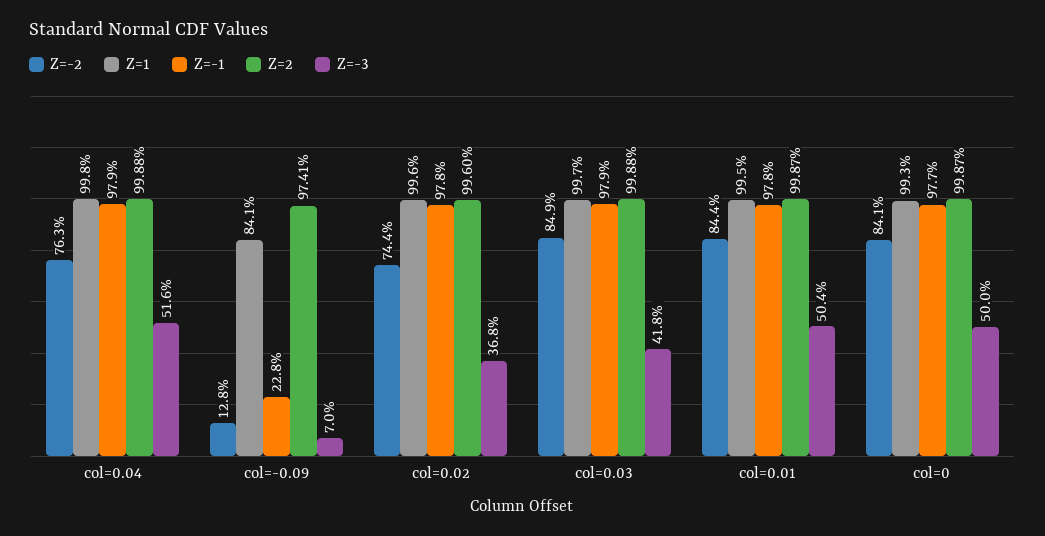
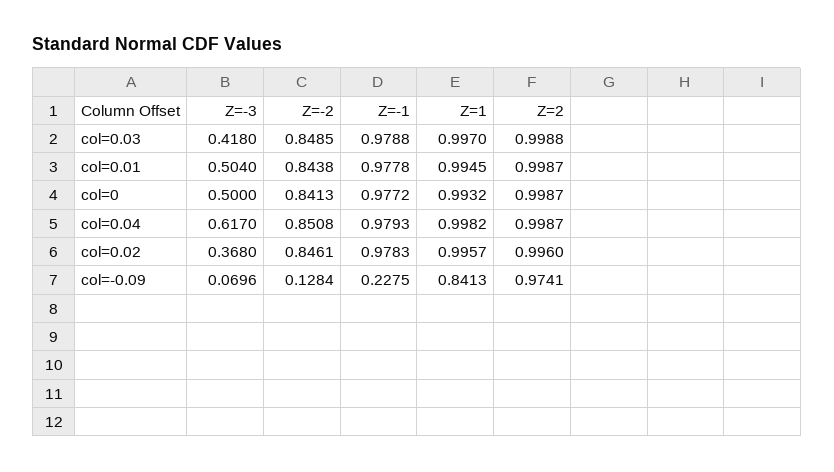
  {
    "Z=-2": {
-     "col=0.04": 0.763,
+     "col=0.04": 0.8508,
      "col=-0.09": 0.1284,
-     "col=0.02": 0.744,
+     "col=0.02": 0.8461,
      "col=0.03": 0.8485,
      "col=0.01": 0.8438,
      "col=0": 0.8413
    },
    "Z=1": {
      "col=0.04": 0.9982,
      "col=-0.09": 0.8413,
      "col=0.02": 0.9957,
      "col=0.03": 0.997,
      "col=0.01": 0.9945,
      "col=0": 0.9932
    },
    "Z=-1": {
      "col=0.04": 0.9793,
      "col=-0.09": 0.2275,
      "col=0.02": 0.9783,
      "col=0.03": 0.9788,
      "col=0.01": 0.9778,
      "col=0": 0.9772
    },
    "Z=2": {
-     "col=0.04": 0.9988,
+     "col=0.04": 0.9987,
      "col=-0.09": 0.9741,
      "col=0.02": 0.996,
      "col=0.03": 0.9988,
      "col=0.01": 0.9987,
      "col=0": 0.9987
    },
    "Z=-3": {
-     "col=0.04": 0.516,
+     "col=0.04": 0.617,
      "col=-0.09": 0.0696,
      "col=0.02": 0.368,
      "col=0.03": 0.418,
      "col=0.01": 0.504,
      "col=0": 0.5
    }
  }

